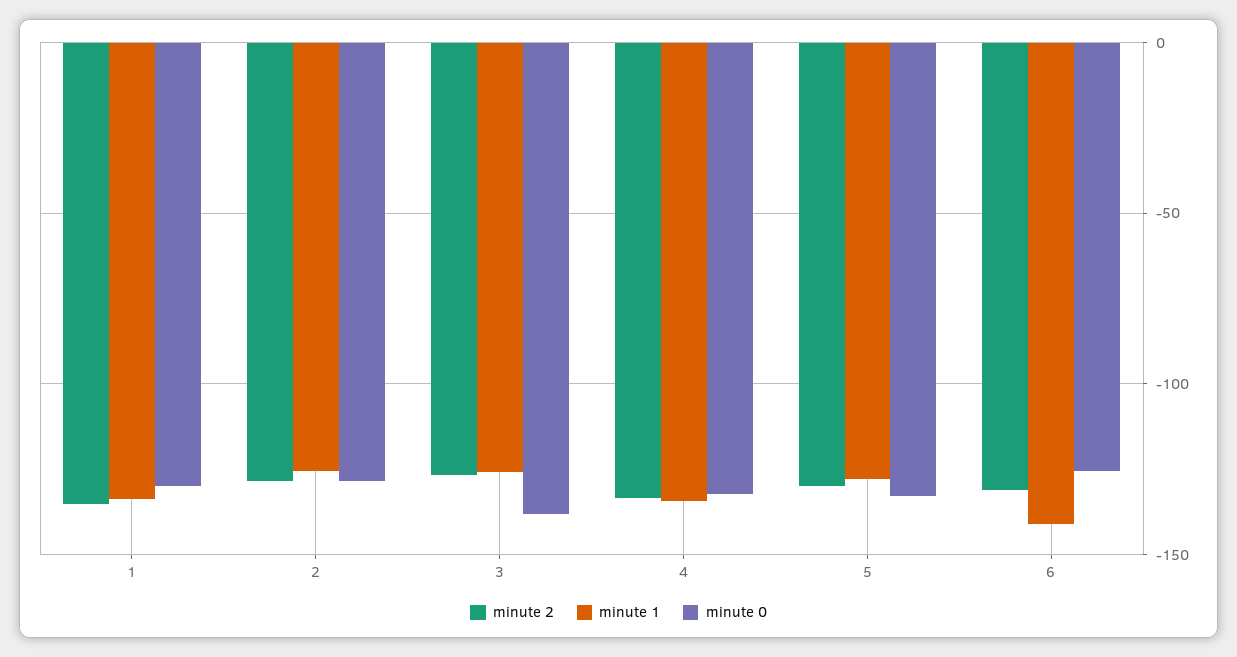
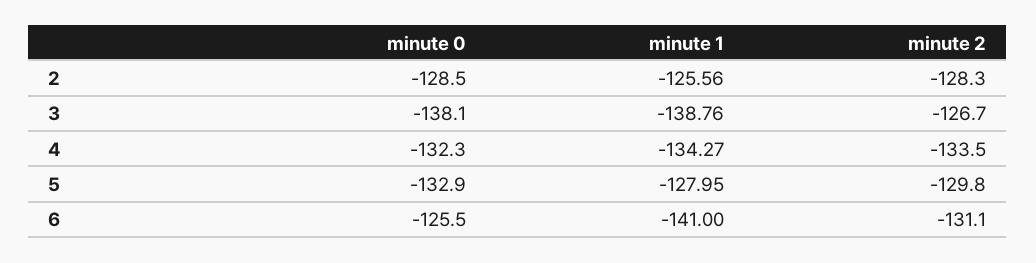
  {
    "minute 2": {
-     "1": -135,
      "2": -128.3,
      "3": -126.7,
      "4": -133.5,
      "5": -129.8,
      "6": -131.1
    },
    "minute 1": {
-     "1": -135,
      "2": -125.56,
-     "3": -125,
+     "3": -138.76,
      "4": -134.27,
      "5": -127.95,
      "6": -141
    },
    "minute 0": {
-     "1": -130,
      "2": -128.5,
      "3": -138.1,
      "4": -132.3,
      "5": -132.9,
      "6": -125.5
    }
  }

